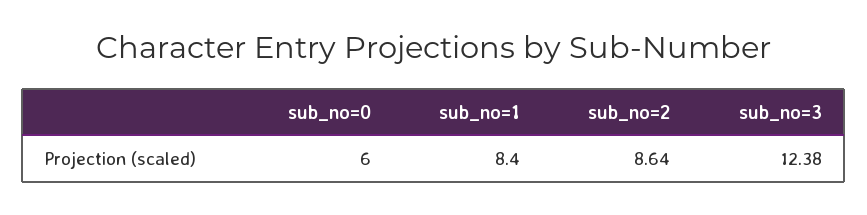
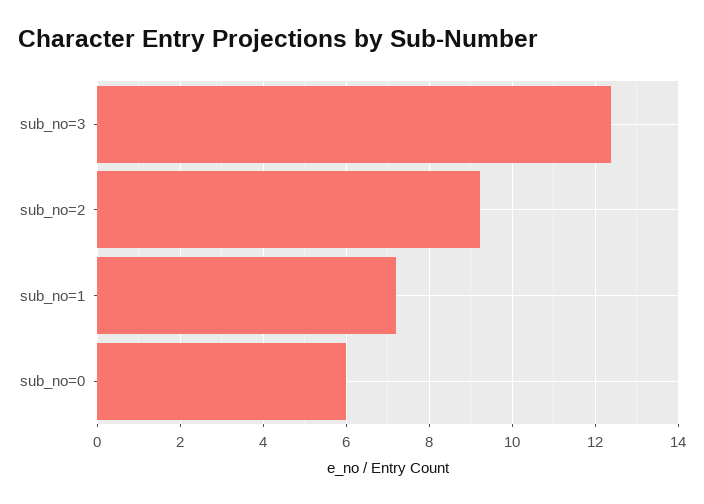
  {
    "sub_no=0": 6,
-   "sub_no=1": 8.4,
+   "sub_no=1": 7.2,
-   "sub_no=2": 8.64,
+   "sub_no=2": 9.2,
    "sub_no=3": 12.38
  }

